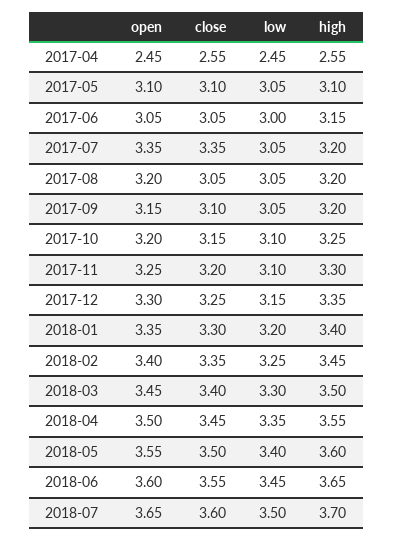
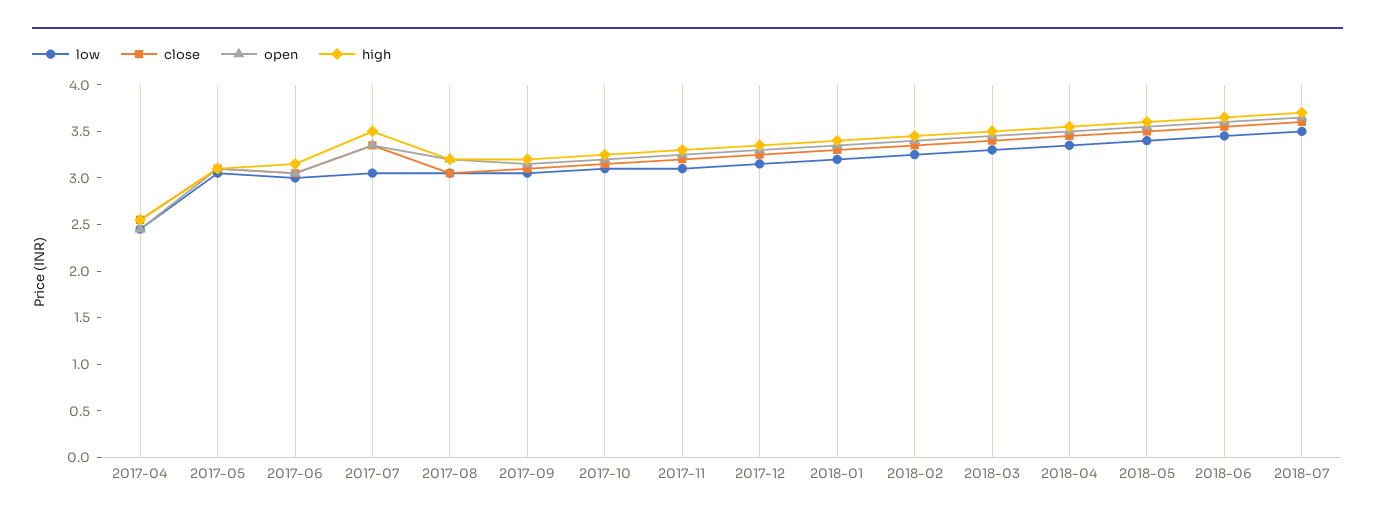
  {
    "open": {
      "2017-04": 2.45,
      "2017-05": 3.1,
      "2017-06": 3.05,
      "2017-07": 3.35,
      "2017-08": 3.2,
      "2017-09": 3.15,
      "2017-10": 3.2,
      "2017-11": 3.25,
      "2017-12": 3.3,
      "2018-01": 3.35,
      "2018-02": 3.4,
      "2018-03": 3.45,
      "2018-04": 3.5,
      "2018-05": 3.55,
      "2018-06": 3.6,
      "2018-07": 3.65
    },
    "close": {
      "2017-04": 2.55,
      "2017-05": 3.1,
      "2017-06": 3.05,
      "2017-07": 3.35,
      "2017-08": 3.05,
      "2017-09": 3.1,
      "2017-10": 3.15,
      "2017-11": 3.2,
      "2017-12": 3.25,
      "2018-01": 3.3,
      "2018-02": 3.35,
      "2018-03": 3.4,
      "2018-04": 3.45,
      "2018-05": 3.5,
      "2018-06": 3.55,
      "2018-07": 3.6
    },
    "low": {
      "2017-04": 2.45,
      "2017-05": 3.05,
      "2017-06": 3,
      "2017-07": 3.05,
      "2017-08": 3.05,
      "2017-09": 3.05,
      "2017-10": 3.1,
      "2017-11": 3.1,
      "2017-12": 3.15,
      "2018-01": 3.2,
      "2018-02": 3.25,
      "2018-03": 3.3,
      "2018-04": 3.35,
      "2018-05": 3.4,
      "2018-06": 3.45,
      "2018-07": 3.5
    },
    "high": {
      "2017-04": 2.55,
      "2017-05": 3.1,
      "2017-06": 3.15,
-     "2017-07": 3.2,
+     "2017-07": 3.5,
      "2017-08": 3.2,
      "2017-09": 3.2,
      "2017-10": 3.25,
      "2017-11": 3.3,
      "2017-12": 3.35,
      "2018-01": 3.4,
      "2018-02": 3.45,
      "2018-03": 3.5,
      "2018-04": 3.55,
      "2018-05": 3.6,
      "2018-06": 3.65,
      "2018-07": 3.7
    }
  }

